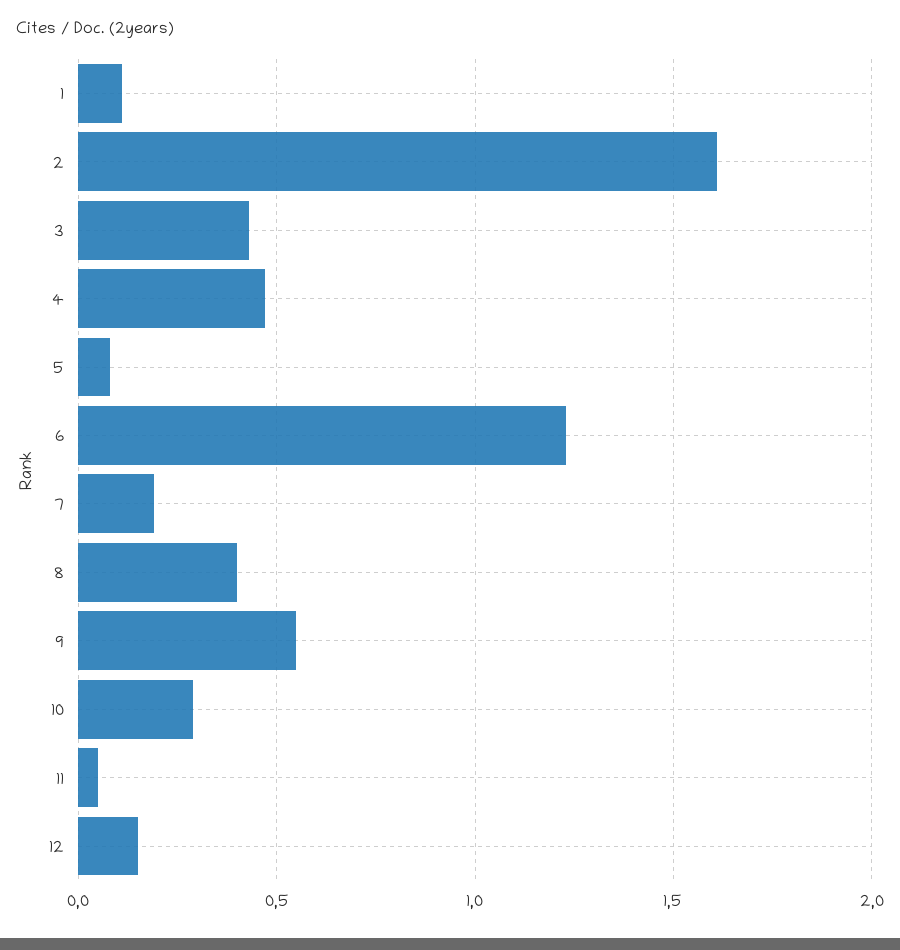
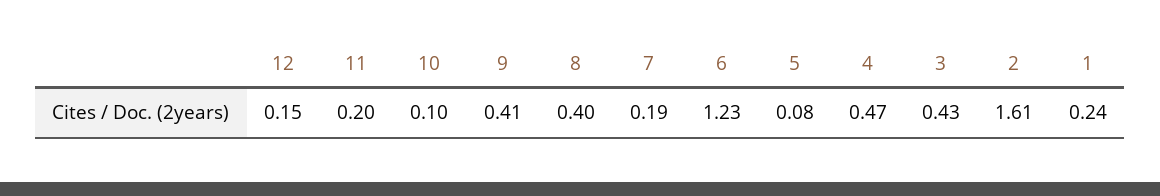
  {
-   "1": 0.1,
+   "1": 0.24,
    "2": 1.61,
    "3": 0.43,
    "4": 0.47,
    "5": 0.08,
    "6": 1.23,
    "7": 0.19,
    "8": 0.4,
-   "9": 0.55,
+   "9": 0.41,
-   "10": 0.3,
+   "10": 0.1,
-   "11": 0.05,
+   "11": 0.2,
    "12": 0.15
  }

